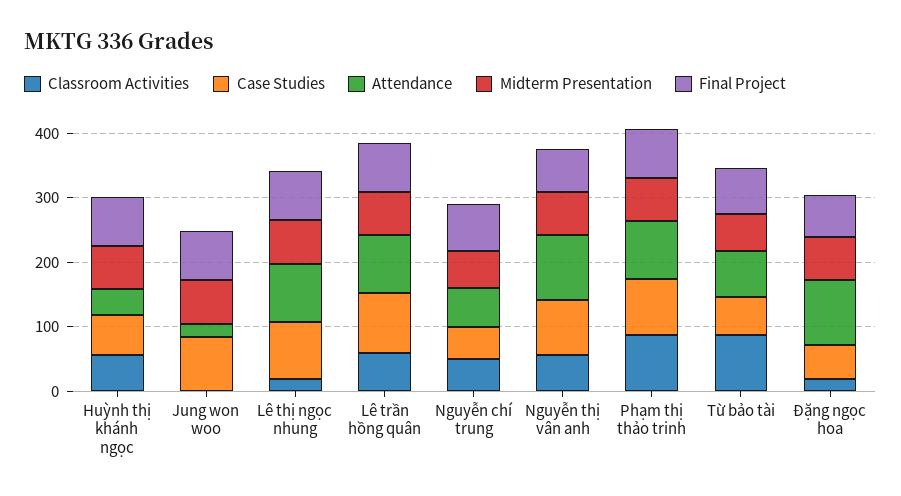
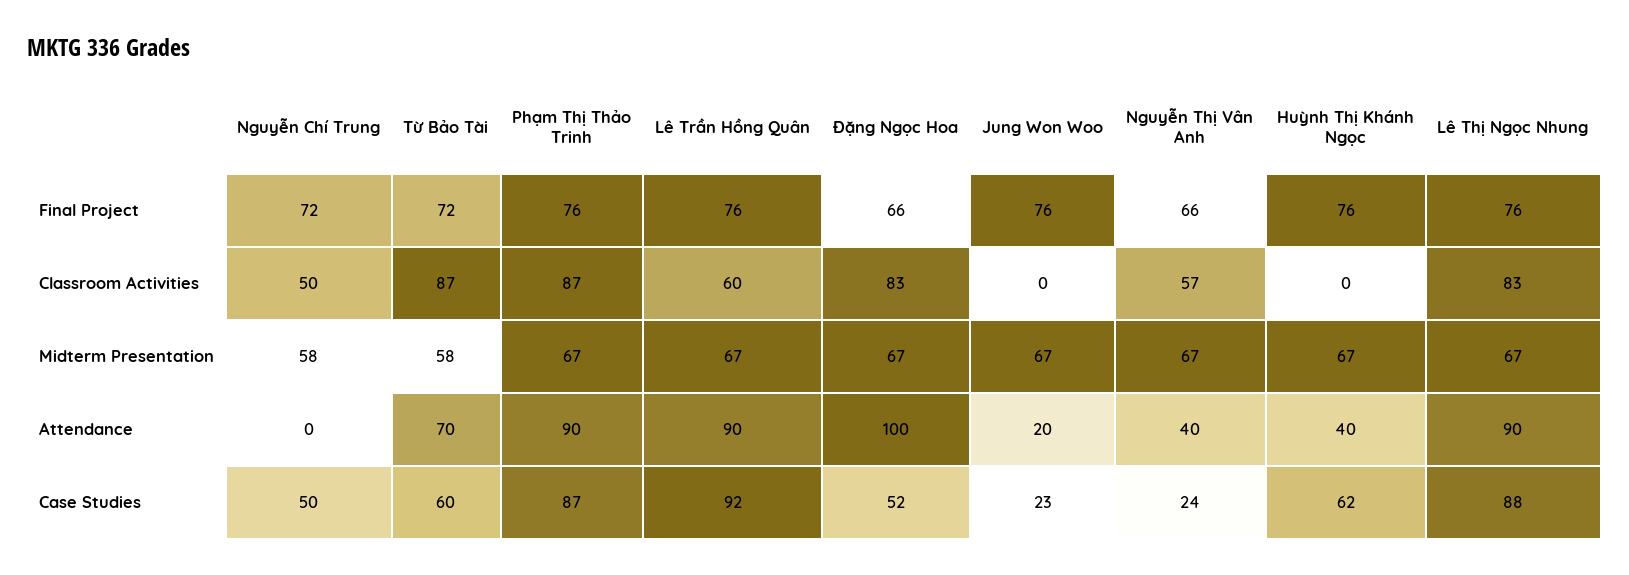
  {
    "Classroom Activities": {
-     "Huỳnh thị khánh ngọc": 60,
+     "Huỳnh thị khánh ngọc": 0,
      "Jung won woo": 0,
-     "Lê thị ngọc nhung": 20,
+     "Lê thị ngọc nhung": 83,
      "Lê trần hồng quân": 60,
      "Nguyễn chí trung": 50,
      "Nguyễn thị vân anh": 57,
      "Phạm thị thảo trinh": 87,
      "Từ bảo tài": 87,
-     "Đặng ngọc hoa": 20
+     "Đặng ngọc hoa": 83
    },
    "Case Studies": {
      "Huỳnh thị khánh ngọc": 62,
-     "Jung won woo": 80,
+     "Jung won woo": 23,
      "Lê thị ngọc nhung": 88,
      "Lê trần hồng quân": 92,
      "Nguyễn chí trung": 50,
-     "Nguyễn thị vân anh": 80,
+     "Nguyễn thị vân anh": 24,
      "Phạm thị thảo trinh": 87,
      "Từ bảo tài": 60,
      "Đặng ngọc hoa": 52
    },
    "Attendance": {
      "Huỳnh thị khánh ngọc": 40,
      "Jung won woo": 20,
      "Lê thị ngọc nhung": 90,
      "Lê trần hồng quân": 90,
-     "Nguyễn chí trung": 60,
+     "Nguyễn chí trung": 0,
-     "Nguyễn thị vân anh": 100,
+     "Nguyễn thị vân anh": 40,
      "Phạm thị thảo trinh": 90,
      "Từ bảo tài": 70,
      "Đặng ngọc hoa": 100
    },
    "Midterm Presentation": {
      "Huỳnh thị khánh ngọc": 67,
      "Jung won woo": 67,
      "Lê thị ngọc nhung": 67,
      "Lê trần hồng quân": 67,
      "Nguyễn chí trung": 58,
      "Nguyễn thị vân anh": 67,
      "Phạm thị thảo trinh": 67,
      "Từ bảo tài": 58,
      "Đặng ngọc hoa": 67
    },
    "Final Project": {
      "Huỳnh thị khánh ngọc": 76,
      "Jung won woo": 76,
      "Lê thị ngọc nhung": 76,
      "Lê trần hồng quân": 76,
      "Nguyễn chí trung": 72,
      "Nguyễn thị vân anh": 66,
      "Phạm thị thảo trinh": 76,
      "Từ bảo tài": 72,
      "Đặng ngọc hoa": 66
    }
  }

